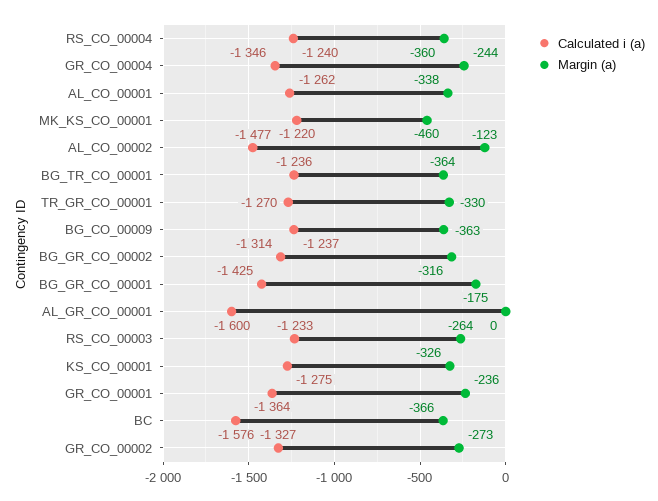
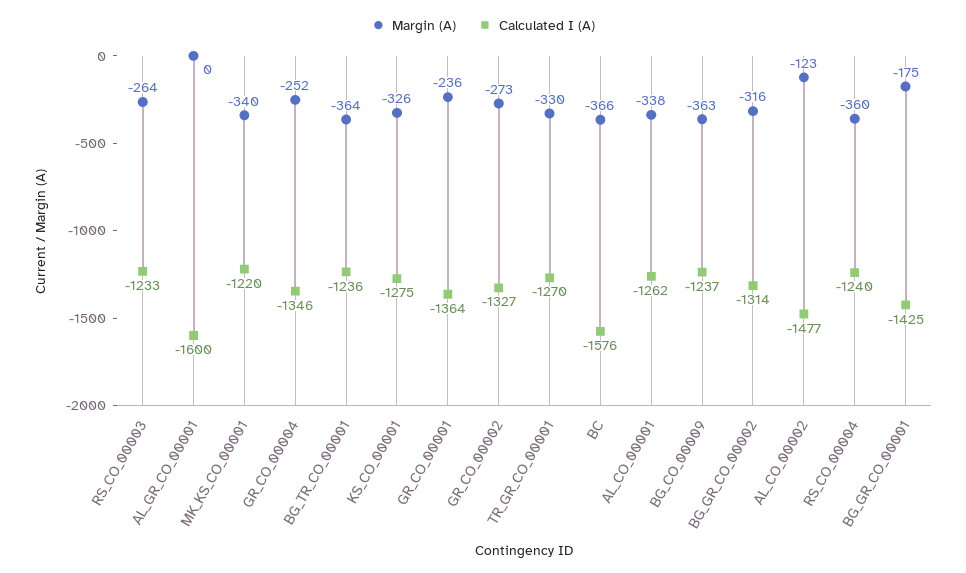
  {
    "Calculated i (a)": {
      "RS_CO_00004": -1240,
      "GR_CO_00004": -1346,
      "AL_CO_00001": -1262,
      "MK_KS_CO_00001": -1220,
      "AL_CO_00002": -1477,
      "BG_TR_CO_00001": -1236,
      "TR_GR_CO_00001": -1270,
      "BG_CO_00009": -1237,
      "BG_GR_CO_00002": -1314,
      "BG_GR_CO_00001": -1425,
      "AL_GR_CO_00001": -1600,
      "RS_CO_00003": -1233,
      "KS_CO_00001": -1275,
      "GR_CO_00001": -1364,
      "BC": -1576,
      "GR_CO_00002": -1327
    },
    "Margin (a)": {
      "RS_CO_00004": -360,
-     "GR_CO_00004": -244,
+     "GR_CO_00004": -252,
      "AL_CO_00001": -338,
-     "MK_KS_CO_00001": -460,
+     "MK_KS_CO_00001": -340,
      "AL_CO_00002": -123,
      "BG_TR_CO_00001": -364,
      "TR_GR_CO_00001": -330,
      "BG_CO_00009": -363,
      "BG_GR_CO_00002": -316,
      "BG_GR_CO_00001": -175,
      "AL_GR_CO_00001": 0,
      "RS_CO_00003": -264,
      "KS_CO_00001": -326,
      "GR_CO_00001": -236,
      "BC": -366,
      "GR_CO_00002": -273
    }
  }

